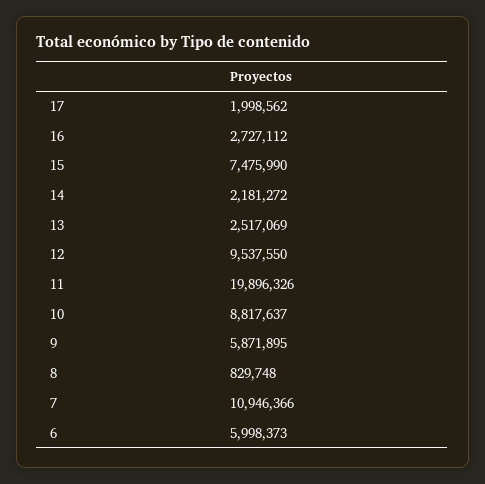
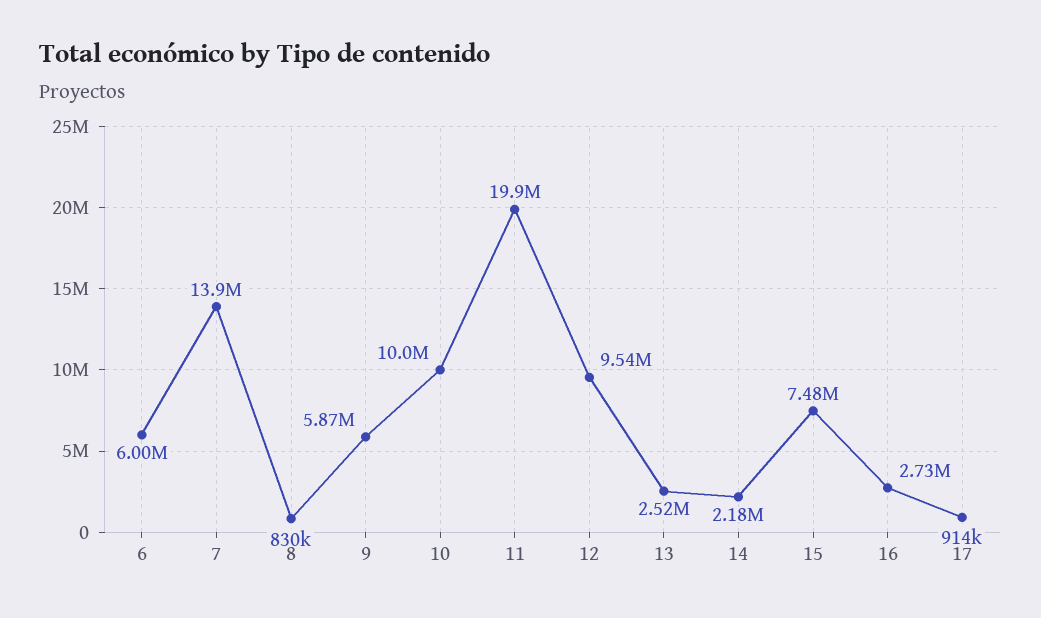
  {
-   "17": 1998562,
+   "17": 914000,
    "16": 2727112,
    "15": 7475990,
    "14": 2181272,
    "13": 2517069,
    "12": 9537550,
    "11": 19896326,
-   "10": 8817637,
+   "10": 10000000,
    "9": 5871895,
    "8": 829748,
-   "7": 10946366,
+   "7": 13900000,
    "6": 5998373
  }

